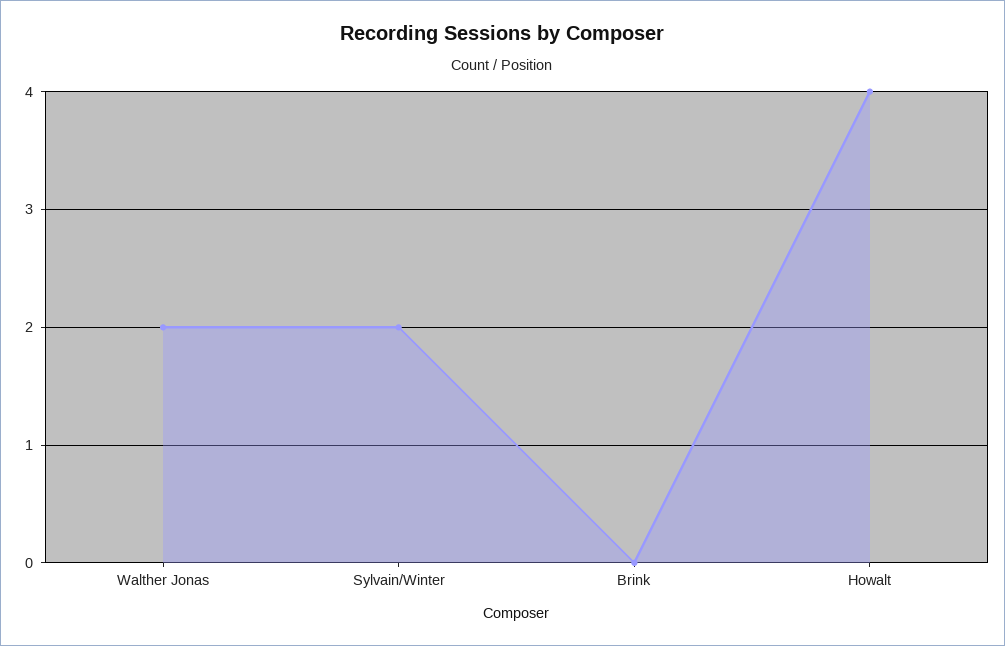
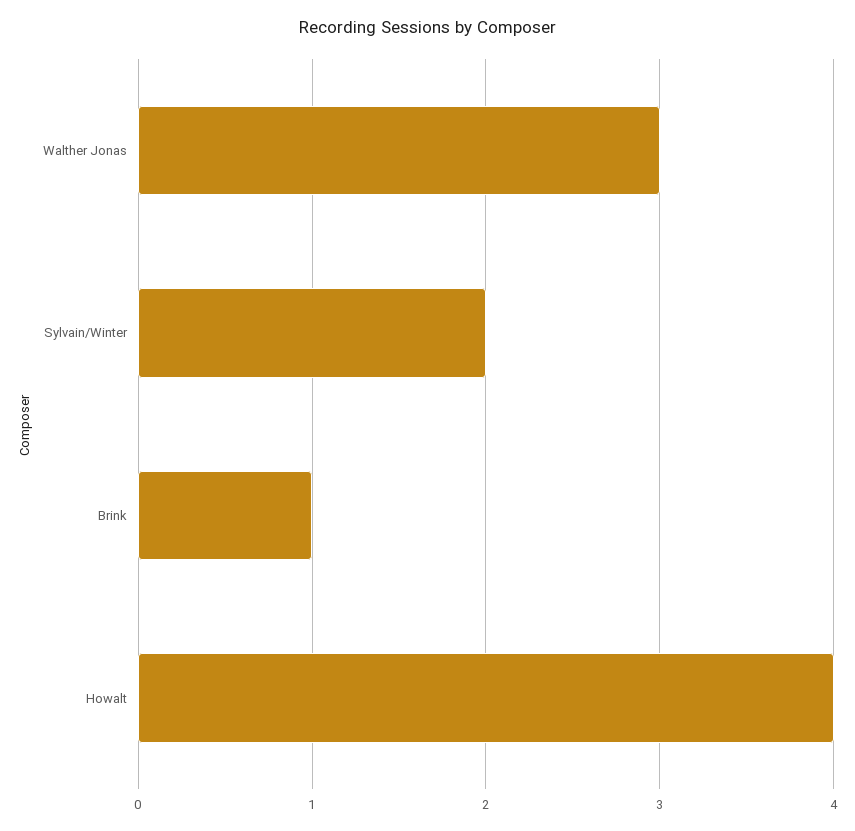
  {
-   "Walther Jonas": 2,
+   "Walther Jonas": 3,
    "Sylvain/Winter": 2,
-   "Brink": 0,
+   "Brink": 1,
    "Howalt": 4
  }

